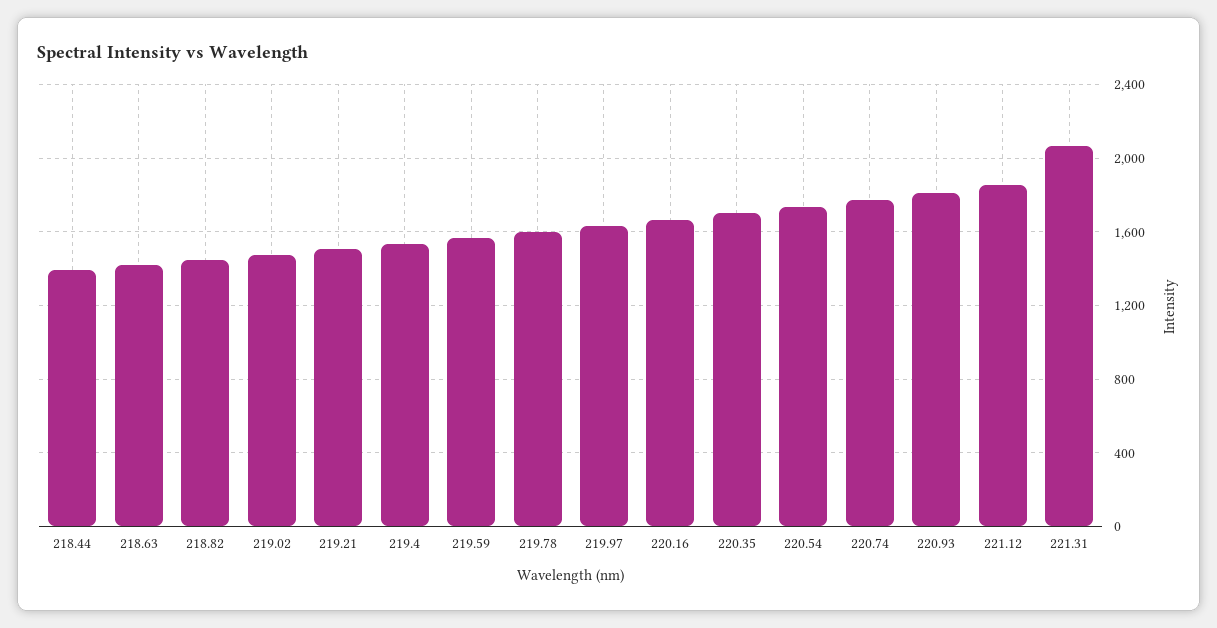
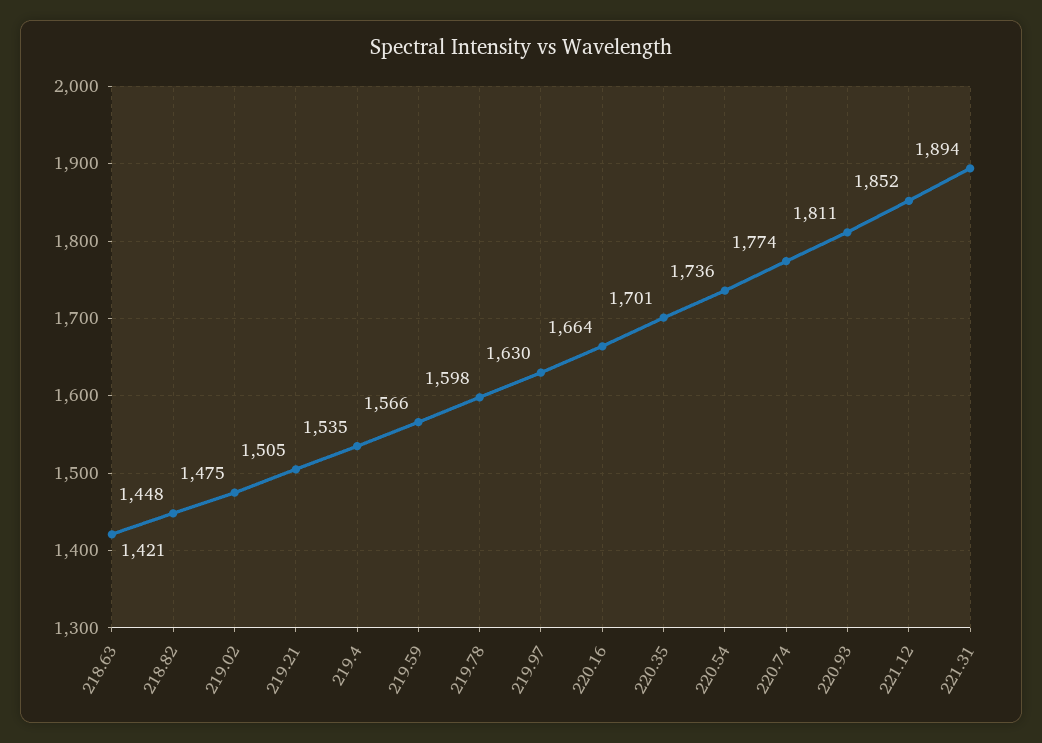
  {
-   "218.44": 1400,
    "218.63": 1421,
    "218.82": 1448,
    "219.02": 1475,
    "219.21": 1505,
    "219.4": 1535,
    "219.59": 1566,
    "219.78": 1598,
    "219.97": 1630,
    "220.16": 1664,
    "220.35": 1701,
    "220.54": 1736,
    "220.74": 1774,
    "220.93": 1811,
    "221.12": 1852,
-   "221.31": 2050
+   "221.31": 1894
  }

